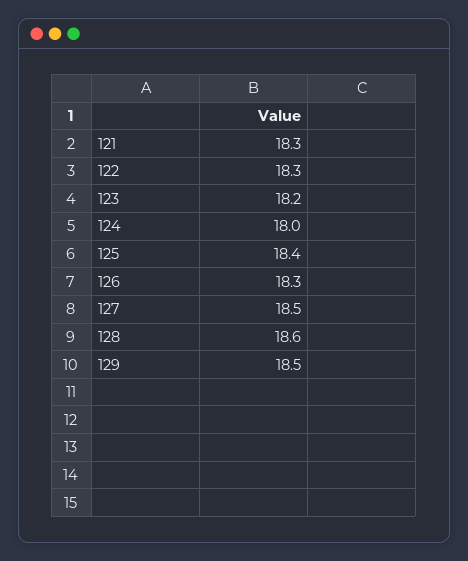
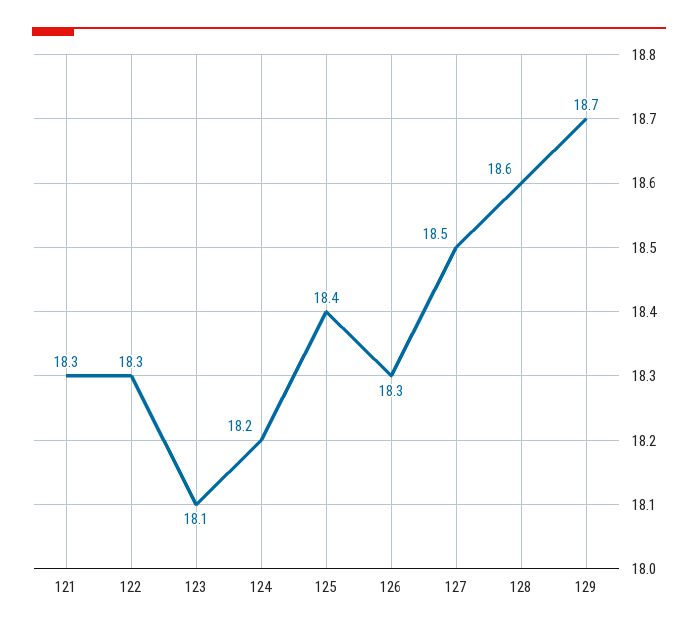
  {
    "121": 18.3,
    "122": 18.3,
-   "123": 18.2,
+   "123": 18.1,
-   "124": 18,
+   "124": 18.2,
    "125": 18.4,
    "126": 18.3,
    "127": 18.5,
    "128": 18.6,
-   "129": 18.5
+   "129": 18.7
  }

